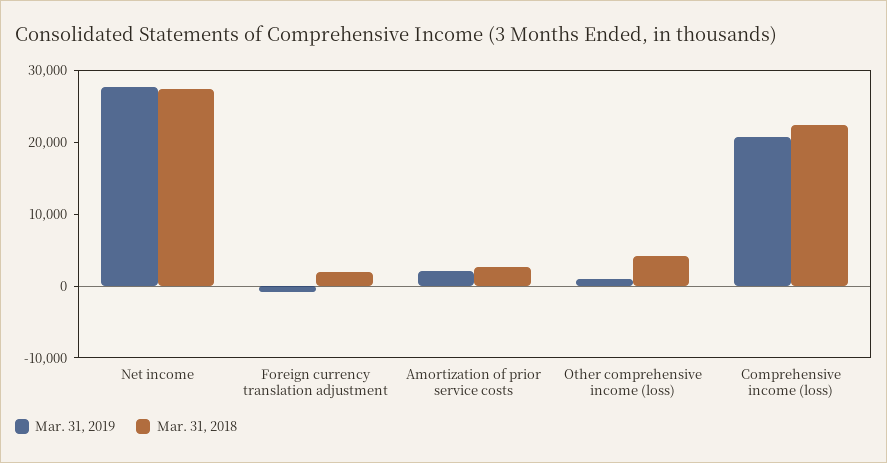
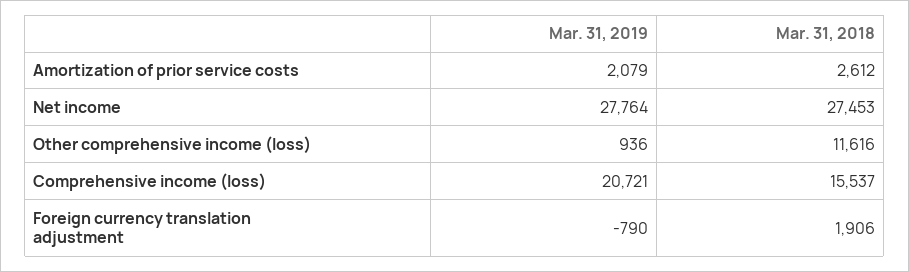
  {
    "Mar. 31, 2019": {
      "Net income": 27764,
      "Foreign currency translation adjustment": -790,
      "Amortization of prior service costs": 2079,
      "Other comprehensive income (loss)": 936,
      "Comprehensive income (loss)": 20721
    },
    "Mar. 31, 2018": {
      "Net income": 27453,
      "Foreign currency translation adjustment": 1906,
      "Amortization of prior service costs": 2612,
-     "Other comprehensive income (loss)": 4000,
+     "Other comprehensive income (loss)": 11616,
-     "Comprehensive income (loss)": 22000
+     "Comprehensive income (loss)": 15537
    }
  }

